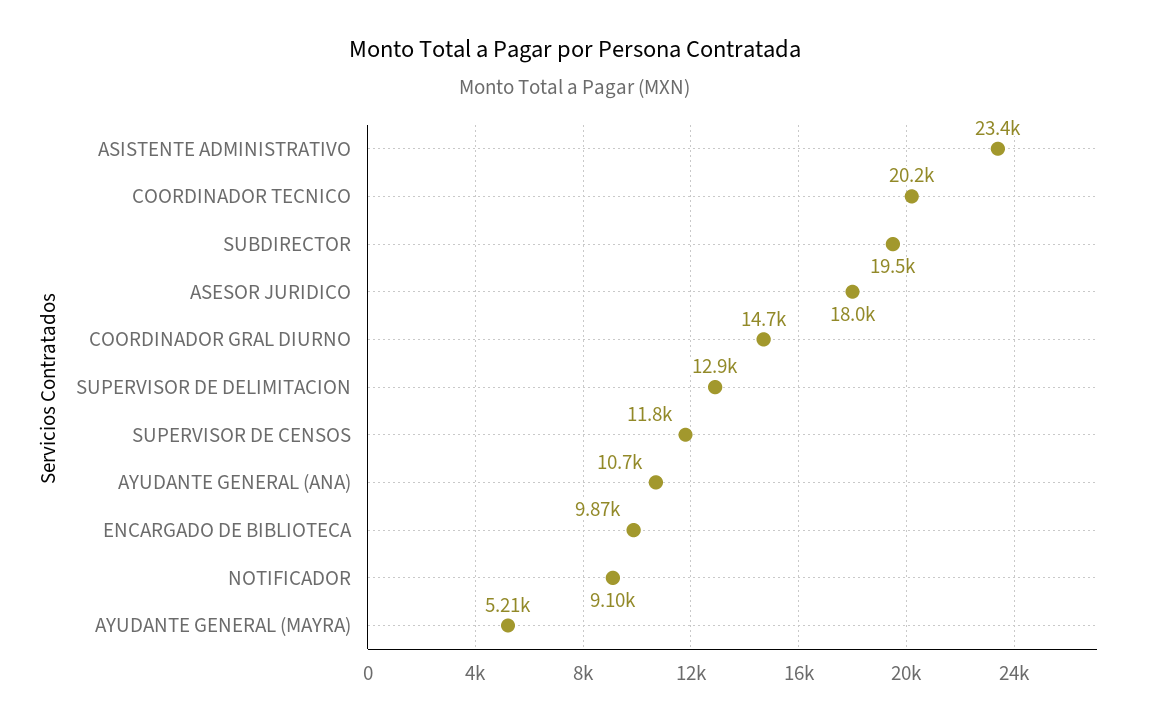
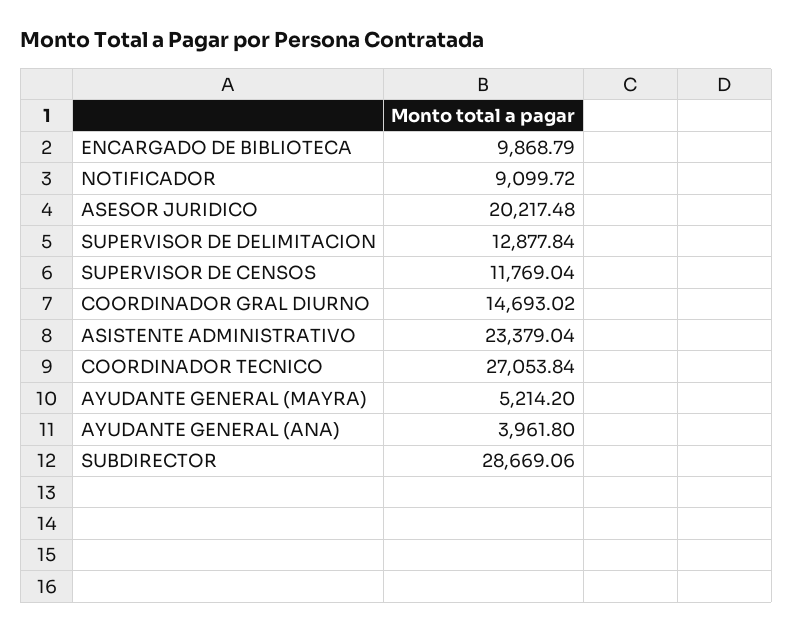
  {
    "ASISTENTE ADMINISTRATIVO": 23379.04,
-   "COORDINADOR TECNICO": 20200,
+   "COORDINADOR TECNICO": 27053.84,
-   "SUBDIRECTOR": 19500,
+   "SUBDIRECTOR": 28669.06,
-   "ASESOR JURIDICO": 18000,
+   "ASESOR JURIDICO": 20217.48,
    "COORDINADOR GRAL DIURNO": 14693.02,
    "SUPERVISOR DE DELIMITACION": 12877.84,
    "SUPERVISOR DE CENSOS": 11769.04,
-   "AYUDANTE GENERAL (ANA)": 10700,
+   "AYUDANTE GENERAL (ANA)": 3961.8,
    "ENCARGADO DE BIBLIOTECA": 9868.79,
    "NOTIFICADOR": 9099.72,
    "AYUDANTE GENERAL (MAYRA)": 5214.2
  }

